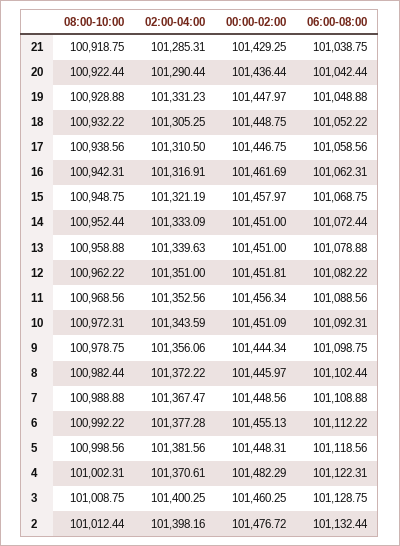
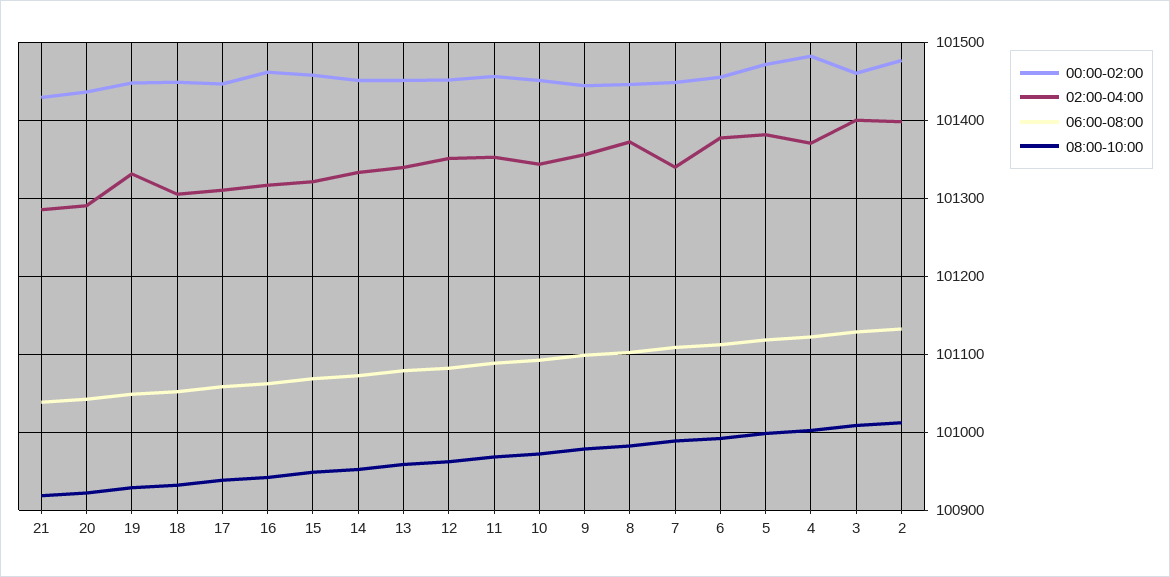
  {
    "08:00-10:00": {
      "21": 100918.75,
      "20": 100922.44,
      "19": 100928.88,
      "18": 100932.22,
      "17": 100938.56,
      "16": 100942.31,
      "15": 100948.75,
      "14": 100952.44,
      "13": 100958.88,
      "12": 100962.22,
      "11": 100968.56,
      "10": 100972.31,
      "9": 100978.75,
      "8": 100982.44,
      "7": 100988.88,
      "6": 100992.22,
      "5": 100998.56,
      "4": 101002.31,
      "3": 101008.75,
      "2": 101012.44
    },
    "02:00-04:00": {
      "21": 101285.31,
      "20": 101290.44,
      "19": 101331.23,
      "18": 101305.25,
      "17": 101310.5,
      "16": 101316.91,
      "15": 101321.19,
      "14": 101333.09,
      "13": 101339.63,
      "12": 101351,
      "11": 101352.56,
      "10": 101343.59,
      "9": 101356.06,
      "8": 101372.22,
-     "7": 101367.47,
+     "7": 101340,
      "6": 101377.28,
      "5": 101381.56,
      "4": 101370.61,
      "3": 101400.25,
      "2": 101398.16
    },
    "00:00-02:00": {
      "21": 101429.25,
      "20": 101436.44,
      "19": 101447.97,
      "18": 101448.75,
      "17": 101446.75,
      "16": 101461.69,
      "15": 101457.97,
      "14": 101451,
      "13": 101451,
      "12": 101451.81,
      "11": 101456.34,
      "10": 101451.09,
      "9": 101444.34,
      "8": 101445.97,
      "7": 101448.56,
      "6": 101455.13,
-     "5": 101448.31,
+     "5": 101470,
      "4": 101482.29,
      "3": 101460.25,
      "2": 101476.72
    },
    "06:00-08:00": {
      "21": 101038.75,
      "20": 101042.44,
      "19": 101048.88,
      "18": 101052.22,
      "17": 101058.56,
      "16": 101062.31,
      "15": 101068.75,
      "14": 101072.44,
      "13": 101078.88,
      "12": 101082.22,
      "11": 101088.56,
      "10": 101092.31,
      "9": 101098.75,
      "8": 101102.44,
      "7": 101108.88,
      "6": 101112.22,
      "5": 101118.56,
      "4": 101122.31,
      "3": 101128.75,
      "2": 101132.44
    }
  }

